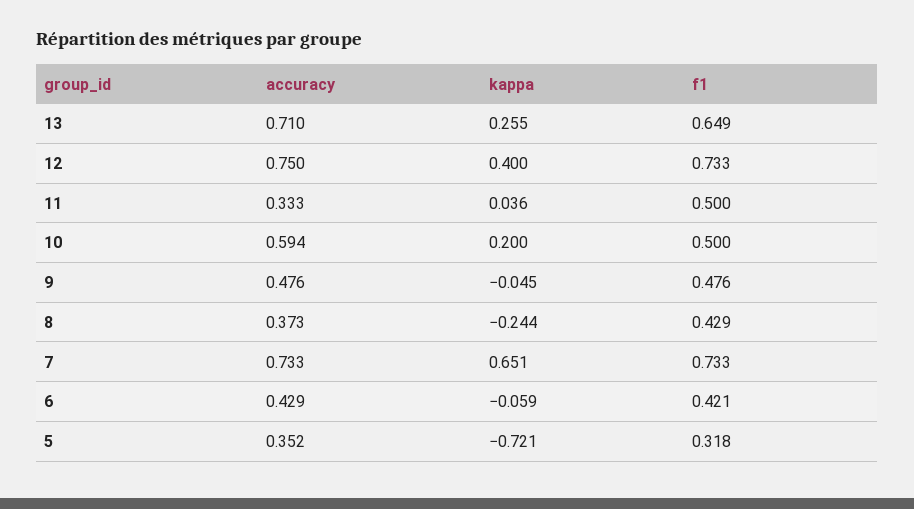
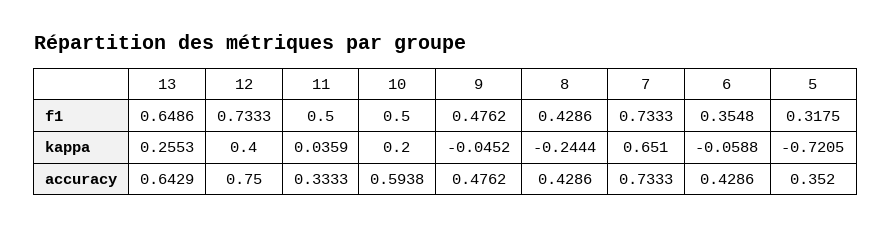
  {
    "accuracy": {
-     "13": 0.71,
+     "13": 0.6429,
      "12": 0.75,
      "11": 0.3333,
      "10": 0.5938,
      "9": 0.4762,
-     "8": 0.373,
+     "8": 0.4286,
      "7": 0.7333,
      "6": 0.4286,
      "5": 0.352
    },
    "kappa": {
      "13": 0.2553,
      "12": 0.4,
      "11": 0.0359,
      "10": 0.2,
      "9": -0.0452,
      "8": -0.2444,
      "7": 0.651,
      "6": -0.0588,
      "5": -0.7205
    },
    "f1": {
      "13": 0.6486,
      "12": 0.7333,
      "11": 0.5,
      "10": 0.5,
      "9": 0.4762,
      "8": 0.4286,
      "7": 0.7333,
-     "6": 0.421,
+     "6": 0.3548,
      "5": 0.3175
    }
  }

